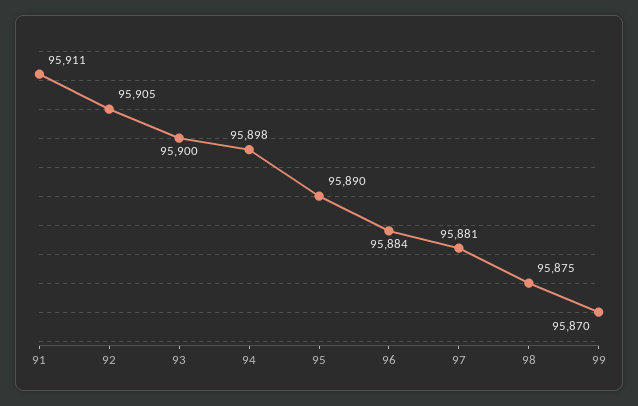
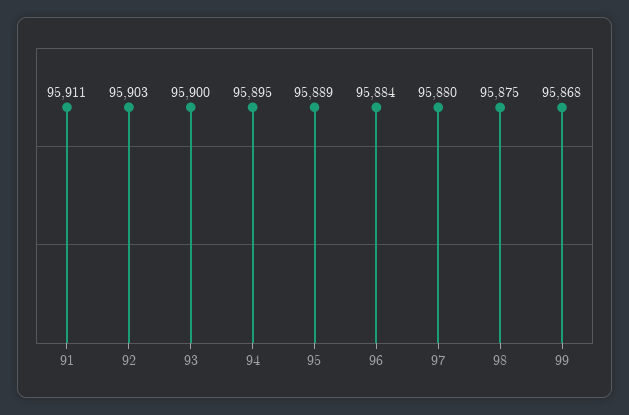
  {
    "91": 95911,
-   "92": 95905,
+   "92": 95903,
    "93": 95900,
-   "94": 95898,
+   "94": 95895,
-   "95": 95890,
+   "95": 95889,
    "96": 95884,
-   "97": 95881,
+   "97": 95880,
    "98": 95875,
-   "99": 95870
+   "99": 95868
  }

